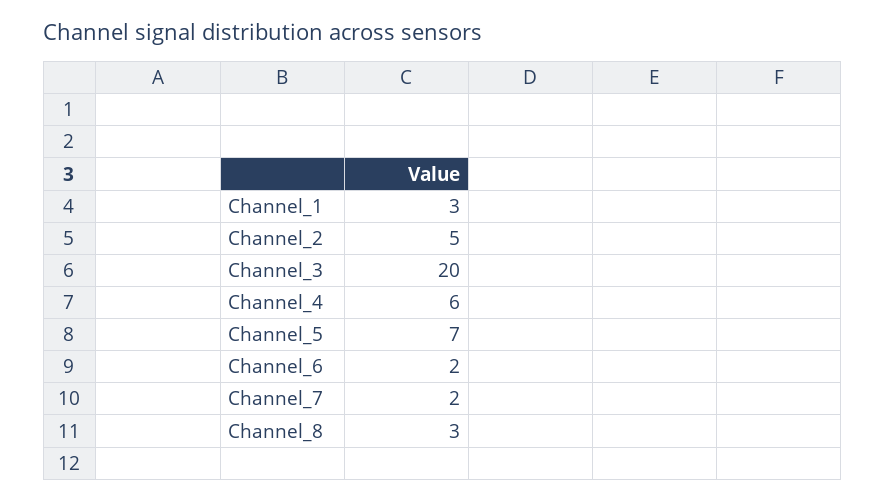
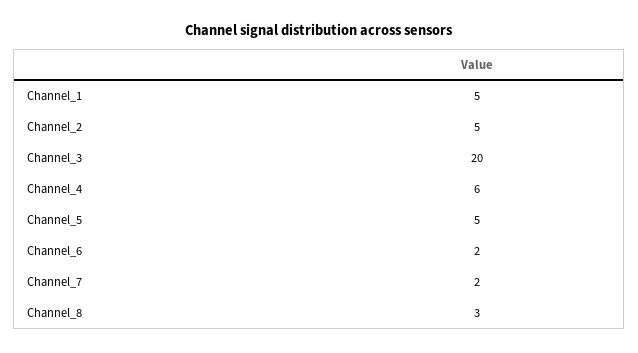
  {
-   "Channel_1": 3,
+   "Channel_1": 5,
    "Channel_2": 5,
    "Channel_3": 20,
    "Channel_4": 6,
-   "Channel_5": 7,
+   "Channel_5": 5,
    "Channel_6": 2,
    "Channel_7": 2,
    "Channel_8": 3
  }

